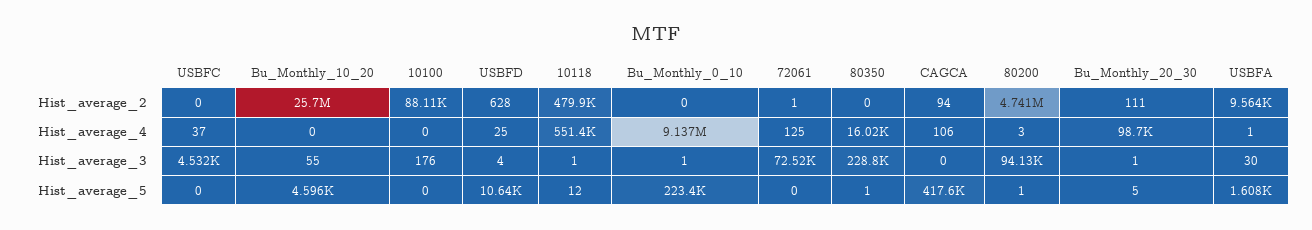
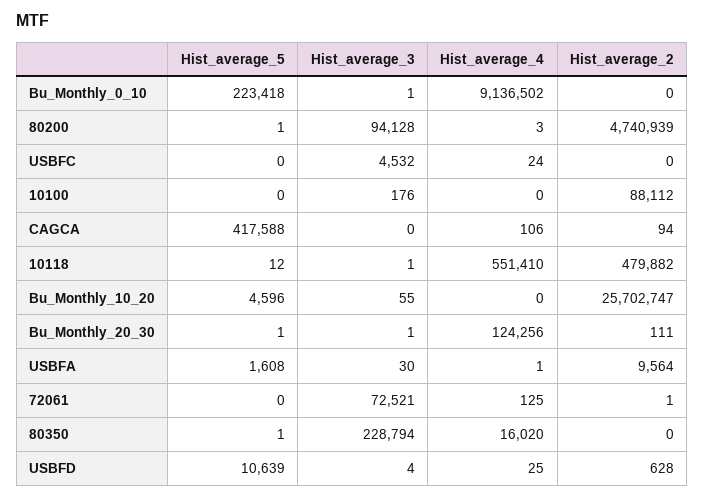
  {
    "USBFC": {
      "Hist_average_2": 0,
-     "Hist_average_4": 37,
+     "Hist_average_4": 24,
      "Hist_average_3": 4532,
      "Hist_average_5": 0
    },
    "Bu_Monthly_10_20": {
      "Hist_average_2": 25702747,
      "Hist_average_4": 0,
      "Hist_average_3": 55,
      "Hist_average_5": 4596
    },
    "10100": {
      "Hist_average_2": 88112,
      "Hist_average_4": 0,
      "Hist_average_3": 176,
      "Hist_average_5": 0
    },
    "USBFD": {
      "Hist_average_2": 628,
      "Hist_average_4": 25,
      "Hist_average_3": 4,
      "Hist_average_5": 10639
    },
    "10118": {
      "Hist_average_2": 479882,
      "Hist_average_4": 551410,
      "Hist_average_3": 1,
      "Hist_average_5": 12
    },
    "Bu_Monthly_0_10": {
      "Hist_average_2": 0,
      "Hist_average_4": 9136502,
      "Hist_average_3": 1,
      "Hist_average_5": 223418
    },
    "72061": {
      "Hist_average_2": 1,
      "Hist_average_4": 125,
      "Hist_average_3": 72521,
      "Hist_average_5": 0
    },
    "80350": {
      "Hist_average_2": 0,
      "Hist_average_4": 16020,
      "Hist_average_3": 228794,
      "Hist_average_5": 1
    },
    "CAGCA": {
      "Hist_average_2": 94,
      "Hist_average_4": 106,
      "Hist_average_3": 0,
      "Hist_average_5": 417588
    },
    "80200": {
      "Hist_average_2": 4740939,
      "Hist_average_4": 3,
      "Hist_average_3": 94128,
      "Hist_average_5": 1
    },
    "Bu_Monthly_20_30": {
      "Hist_average_2": 111,
-     "Hist_average_4": 98700,
+     "Hist_average_4": 124256,
      "Hist_average_3": 1,
-     "Hist_average_5": 5
+     "Hist_average_5": 1
    },
    "USBFA": {
      "Hist_average_2": 9564,
      "Hist_average_4": 1,
      "Hist_average_3": 30,
      "Hist_average_5": 1608
    }
  }

